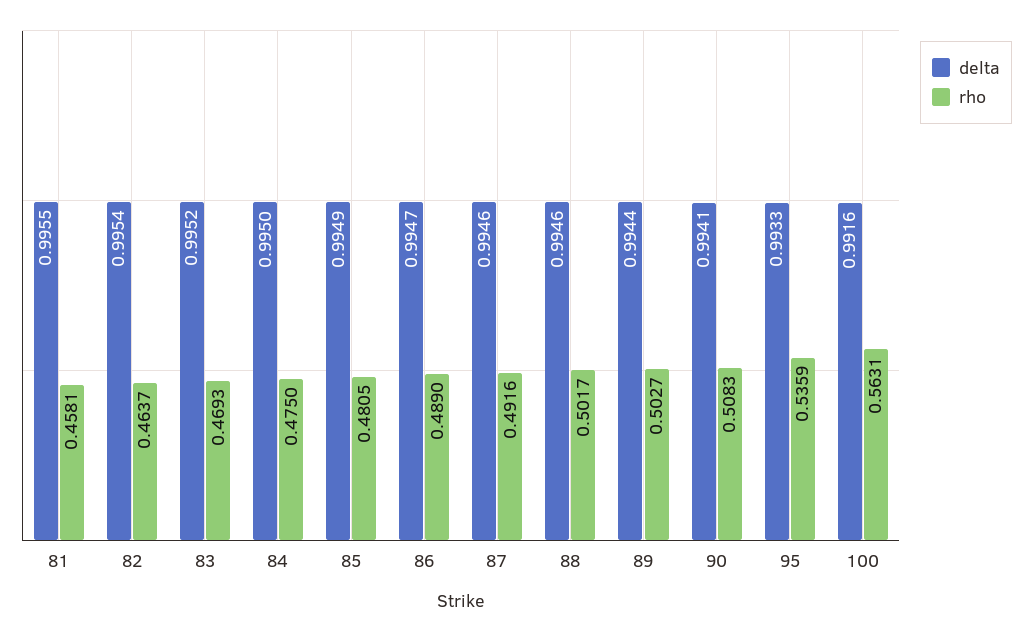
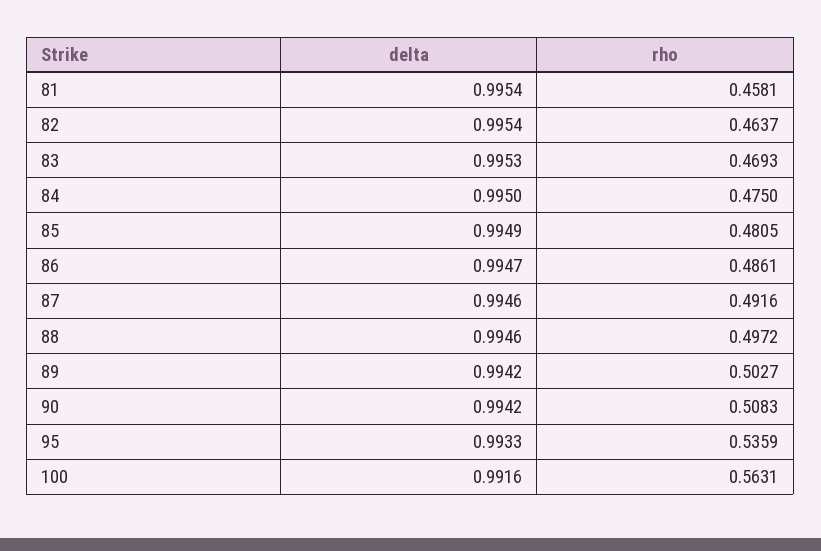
  {
    "delta": {
-     "81": 0.9955,
+     "81": 0.9954,
      "82": 0.9954,
-     "83": 0.9952,
+     "83": 0.9953,
      "84": 0.995,
      "85": 0.9949,
      "86": 0.9947,
      "87": 0.9946,
      "88": 0.9946,
-     "89": 0.9944,
+     "89": 0.9942,
-     "90": 0.9941,
+     "90": 0.9942,
      "95": 0.9933,
      "100": 0.9916
    },
    "rho": {
      "81": 0.4581,
      "82": 0.4637,
      "83": 0.4693,
      "84": 0.475,
      "85": 0.4805,
-     "86": 0.489,
+     "86": 0.4861,
      "87": 0.4916,
-     "88": 0.5017,
+     "88": 0.4972,
      "89": 0.5027,
      "90": 0.5083,
      "95": 0.5359,
      "100": 0.5631
    }
  }

